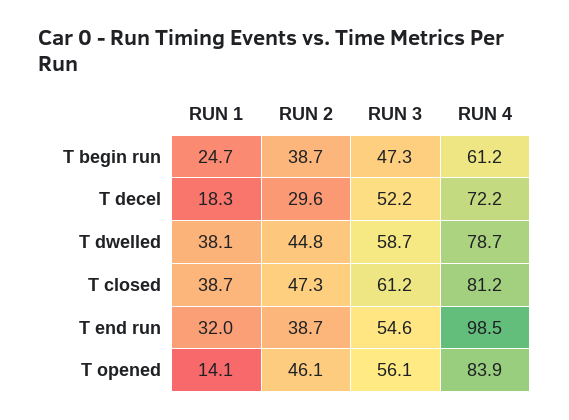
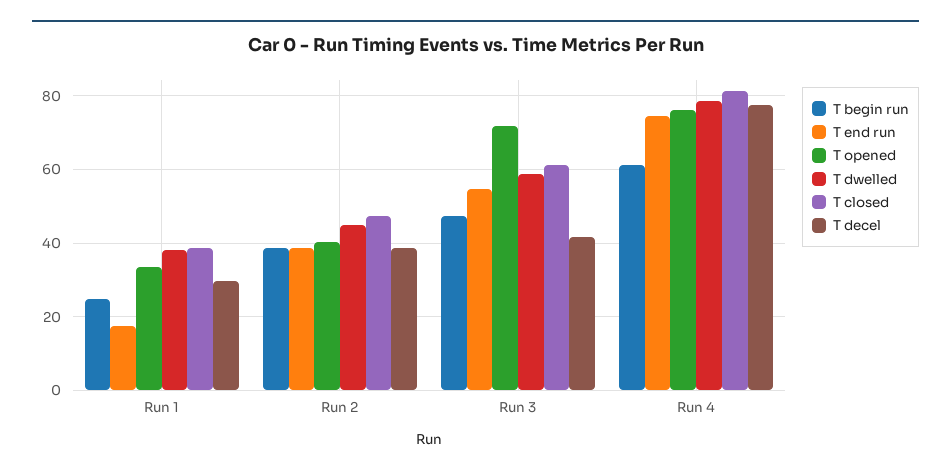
  {
    "T begin run": {
      "RUN 1": 24.7,
      "RUN 2": 38.7,
      "RUN 3": 47.3,
      "RUN 4": 61.2
    },
    "T decel": {
-     "RUN 1": 18.3,
+     "RUN 1": 30,
-     "RUN 2": 29.6,
+     "RUN 2": 38,
-     "RUN 3": 52.2,
+     "RUN 3": 42,
-     "RUN 4": 72.2
+     "RUN 4": 78
    },
    "T dwelled": {
      "RUN 1": 38.1,
      "RUN 2": 44.8,
      "RUN 3": 58.7,
      "RUN 4": 78.7
    },
    "T closed": {
      "RUN 1": 38.7,
      "RUN 2": 47.3,
      "RUN 3": 61.2,
      "RUN 4": 81.2
    },
    "T end run": {
-     "RUN 1": 32,
+     "RUN 1": 18,
      "RUN 2": 38.7,
      "RUN 3": 54.6,
-     "RUN 4": 98.5
+     "RUN 4": 74
    },
    "T opened": {
-     "RUN 1": 14.1,
+     "RUN 1": 34,
-     "RUN 2": 46.1,
+     "RUN 2": 40,
-     "RUN 3": 56.1,
+     "RUN 3": 72,
-     "RUN 4": 83.9
+     "RUN 4": 76
    }
  }

